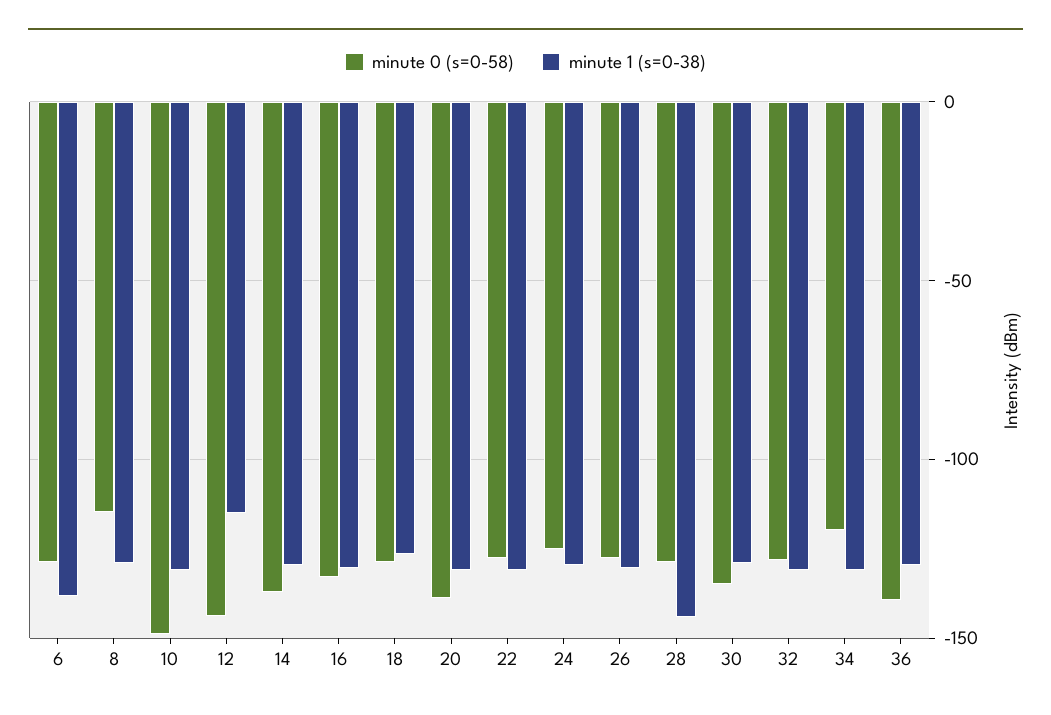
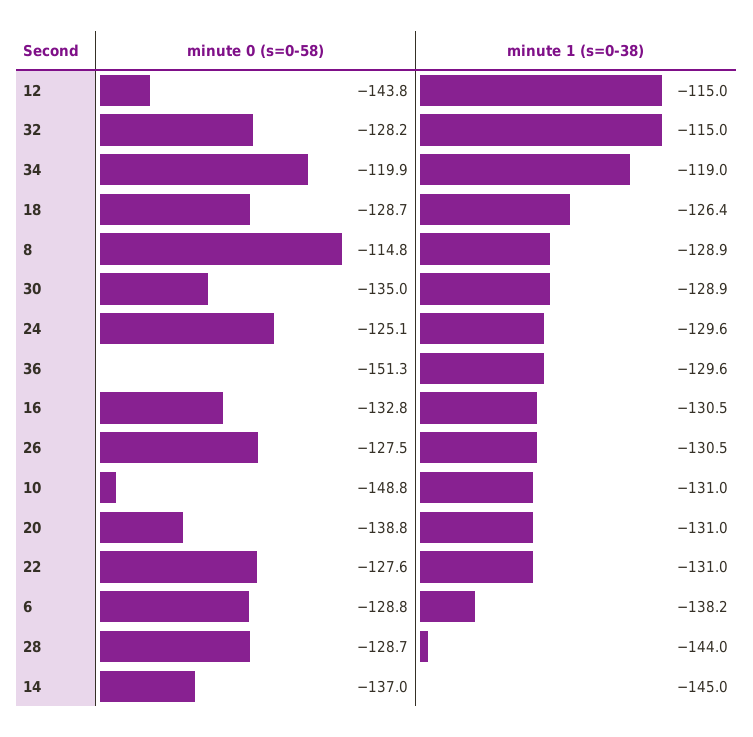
  {
    "minute 0 (s=0-58)": {
      "6": -128.8,
      "8": -114.8,
      "10": -148.8,
      "12": -143.8,
      "14": -137,
      "16": -132.8,
      "18": -128.7,
      "20": -138.8,
      "22": -127.6,
      "24": -125.1,
      "26": -127.5,
      "28": -128.7,
      "30": -135,
      "32": -128.2,
      "34": -119.9,
-     "36": -140
+     "36": -151.3
    },
    "minute 1 (s=0-38)": {
      "6": -138.2,
      "8": -128.9,
      "10": -131,
      "12": -115,
-     "14": -130,
+     "14": -145,
      "16": -130.5,
      "18": -126.4,
      "20": -131,
      "22": -131,
      "24": -129.6,
      "26": -130.5,
      "28": -144,
      "30": -128.9,
-     "32": -130,
+     "32": -115,
-     "34": -130,
+     "34": -119,
      "36": -129.6
    }
  }

